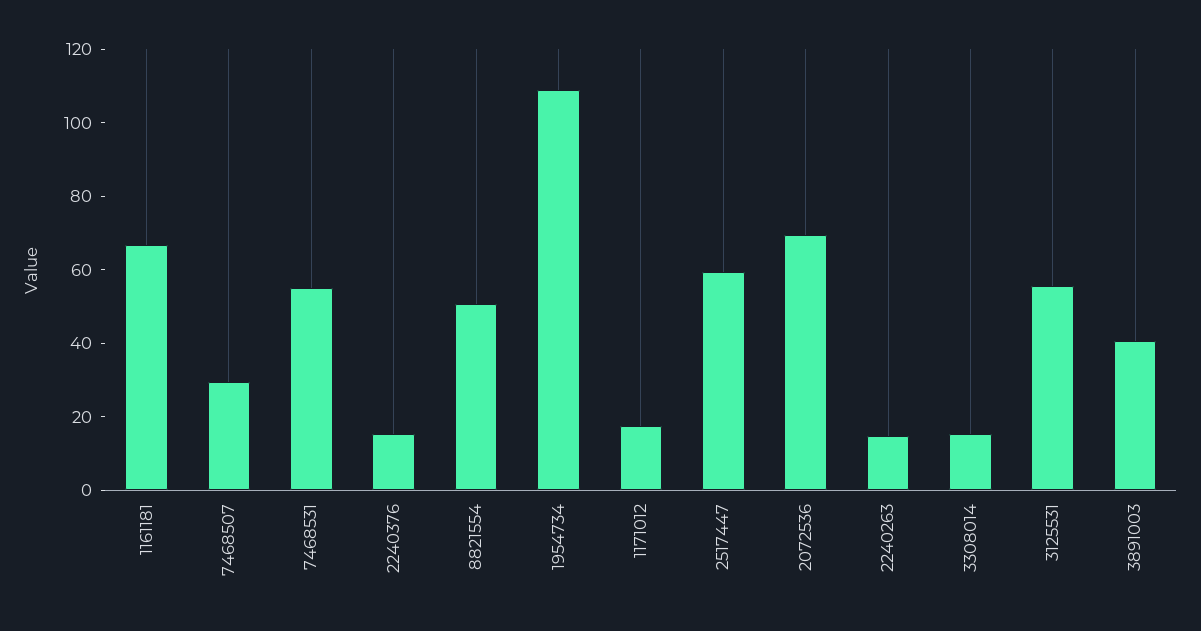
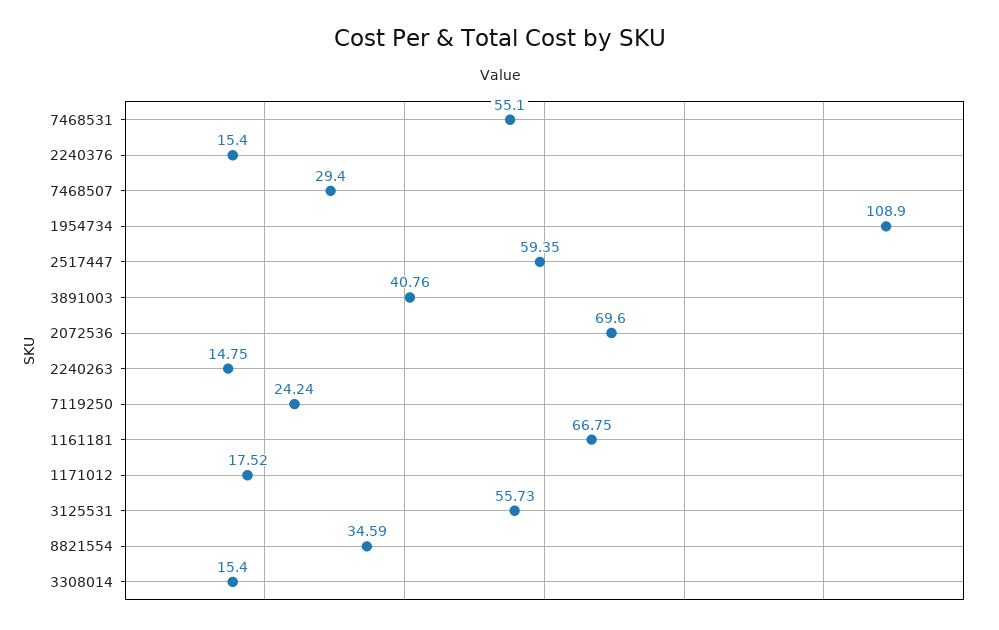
  {
    "1161181": 66.75,
    "7468507": 29.4,
    "7468531": 55.1,
    "2240376": 15.4,
-   "8821554": 50,
+   "8821554": 34.59,
    "1954734": 108.9,
    "1171012": 17.52,
    "2517447": 59.35,
    "2072536": 69.6,
    "2240263": 14.75,
    "3308014": 15.4,
    "3125531": 55.73,
-   "3891003": 40.76
+   "3891003": 40.76,
+   "7119250": 24.24
  }

